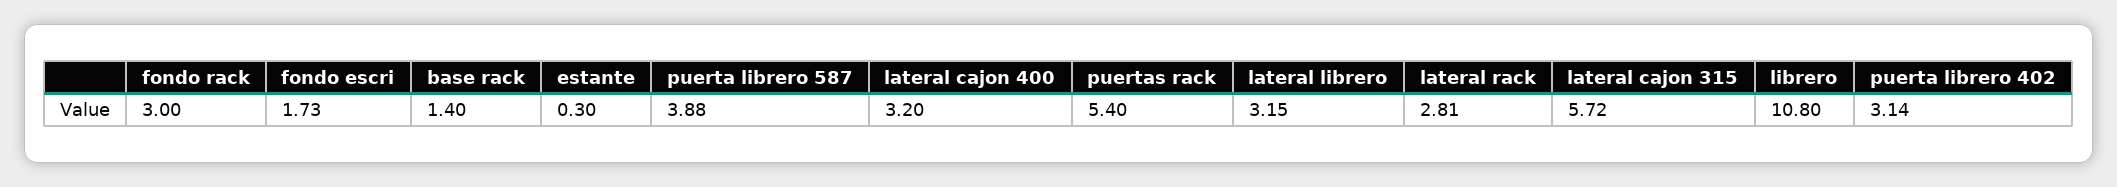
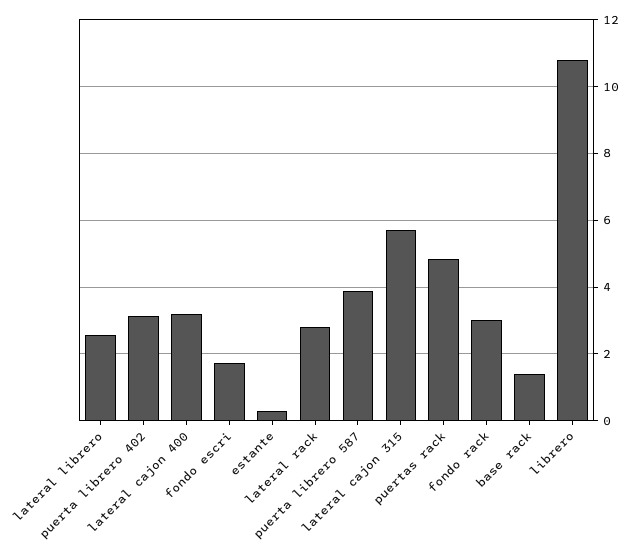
  {
    "fondo rack": 3,
    "fondo escri": 1.73,
    "base rack": 1.4,
    "estante": 0.3,
    "puerta librero 587": 3.88,
    "lateral cajon 400": 3.2,
-   "puertas rack": 5.4,
+   "puertas rack": 4.8,
-   "lateral librero": 3.15,
+   "lateral librero": 2.6,
    "lateral rack": 2.81,
    "lateral cajon 315": 5.72,
    "librero": 10.8,
    "puerta librero 402": 3.14
  }

